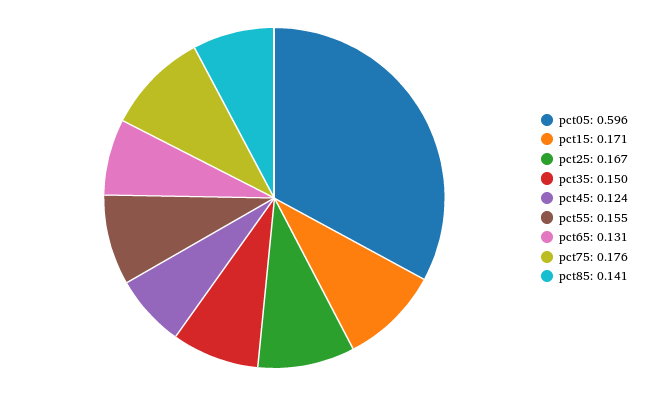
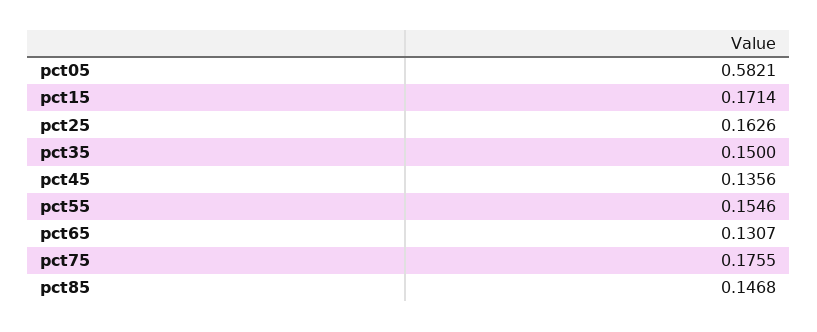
  {
-   "pct05": 0.596,
+   "pct05": 0.5821,
    "pct15": 0.1714,
-   "pct25": 0.167,
+   "pct25": 0.1626,
    "pct35": 0.15,
-   "pct45": 0.124,
+   "pct45": 0.1356,
    "pct55": 0.1546,
    "pct65": 0.1307,
    "pct75": 0.1755,
-   "pct85": 0.141
+   "pct85": 0.1468
  }

